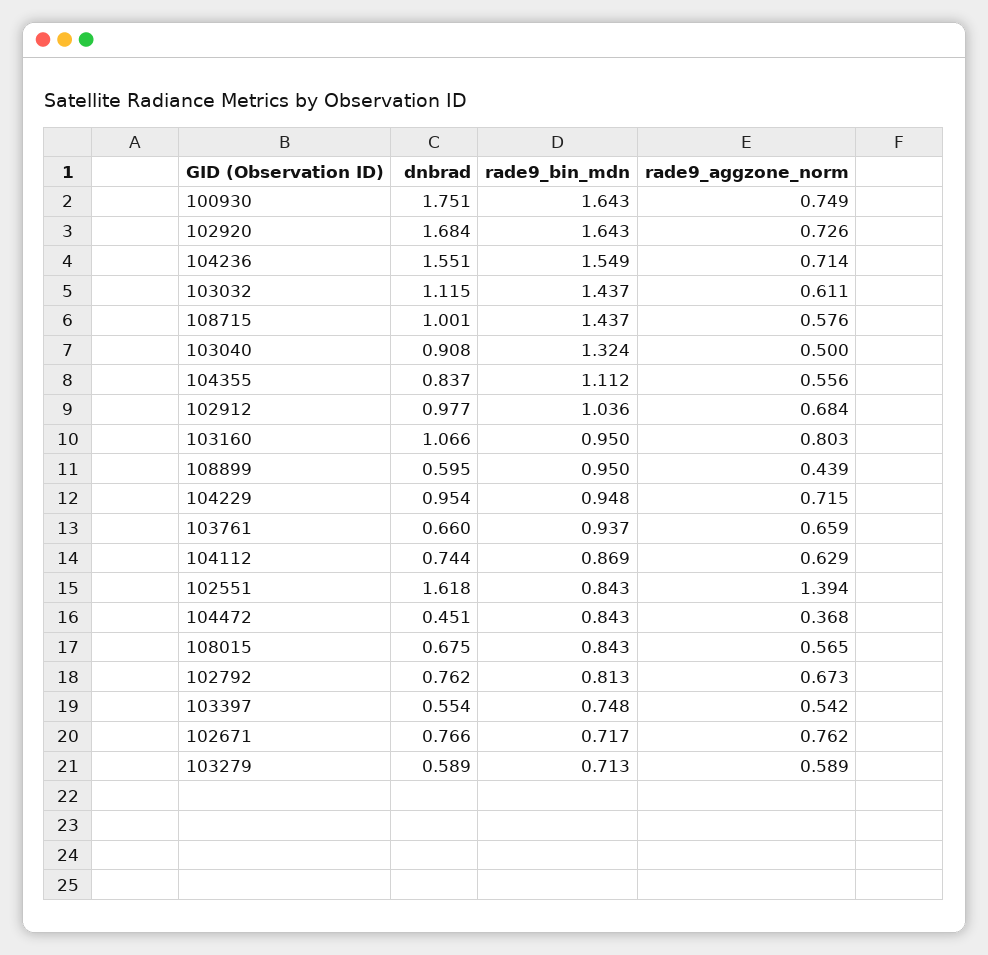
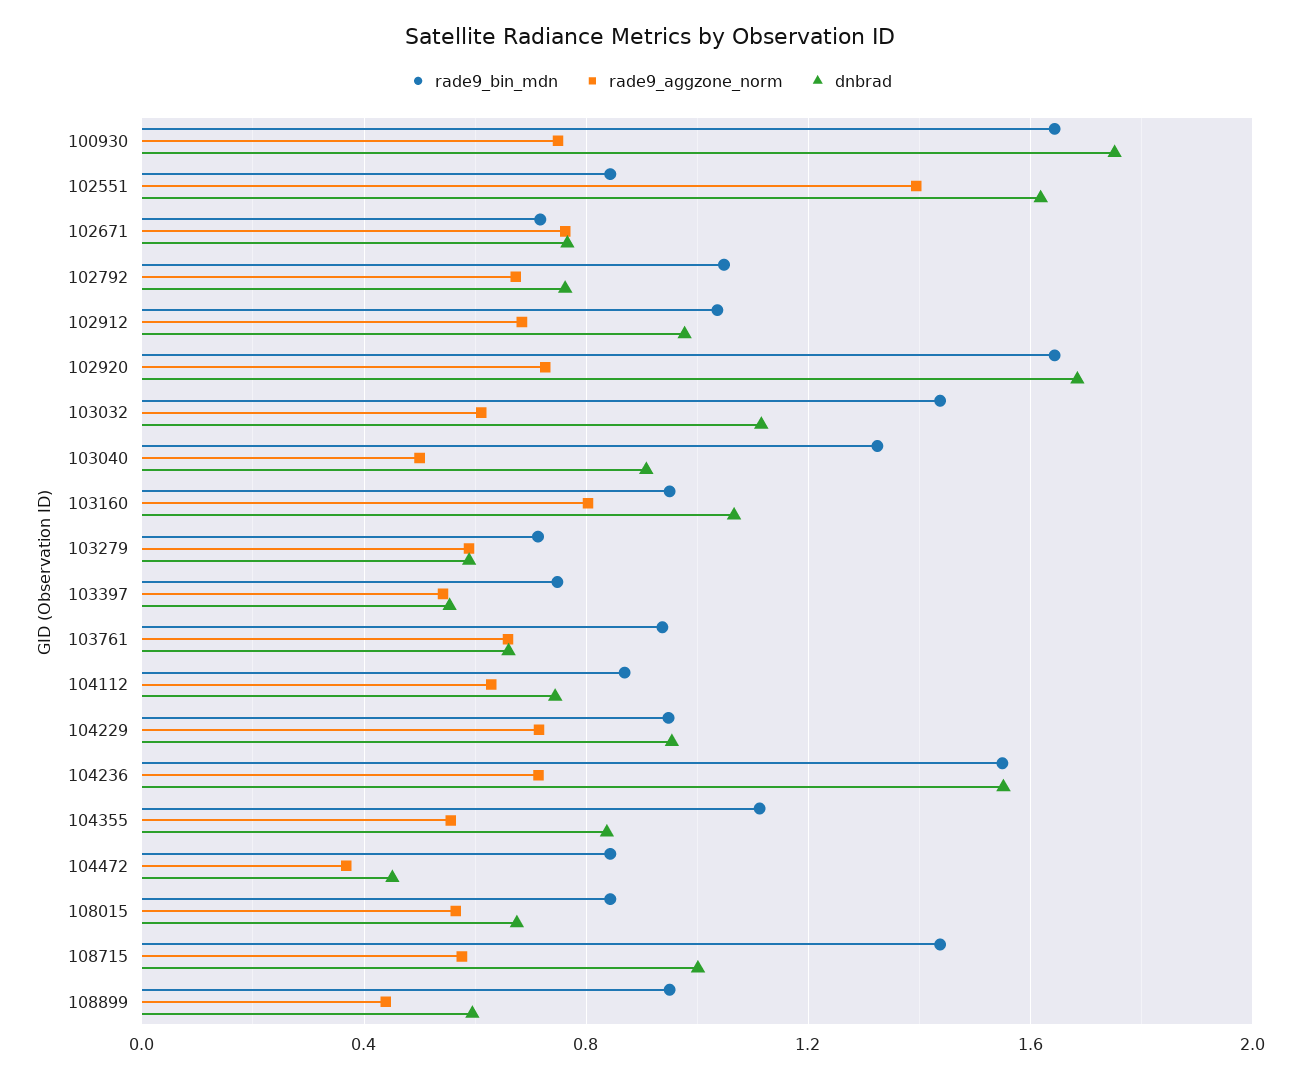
  {
    "dnbrad": {
      "100930": 1.751,
      "102920": 1.684,
      "104236": 1.551,
      "103032": 1.115,
      "108715": 1.001,
      "103040": 0.908,
      "104355": 0.837,
      "102912": 0.977,
      "103160": 1.066,
      "108899": 0.595,
      "104229": 0.954,
      "103761": 0.66,
      "104112": 0.744,
      "102551": 1.618,
      "104472": 0.451,
      "108015": 0.675,
      "102792": 0.762,
      "103397": 0.554,
      "102671": 0.766,
      "103279": 0.589
    },
    "rade9_bin_mdn": {
      "100930": 1.643,
      "102920": 1.643,
      "104236": 1.549,
      "103032": 1.437,
      "108715": 1.437,
      "103040": 1.324,
      "104355": 1.112,
      "102912": 1.036,
      "103160": 0.95,
      "108899": 0.95,
      "104229": 0.948,
      "103761": 0.937,
      "104112": 0.869,
      "102551": 0.843,
      "104472": 0.843,
      "108015": 0.843,
-     "102792": 0.813,
+     "102792": 1.05,
      "103397": 0.748,
      "102671": 0.717,
      "103279": 0.713
    },
    "rade9_aggzone_norm": {
      "100930": 0.749,
      "102920": 0.726,
      "104236": 0.714,
      "103032": 0.611,
      "108715": 0.576,
      "103040": 0.5,
      "104355": 0.556,
      "102912": 0.684,
      "103160": 0.803,
      "108899": 0.439,
      "104229": 0.715,
      "103761": 0.659,
      "104112": 0.629,
      "102551": 1.394,
      "104472": 0.368,
      "108015": 0.565,
      "102792": 0.673,
      "103397": 0.542,
      "102671": 0.762,
      "103279": 0.589
    }
  }

